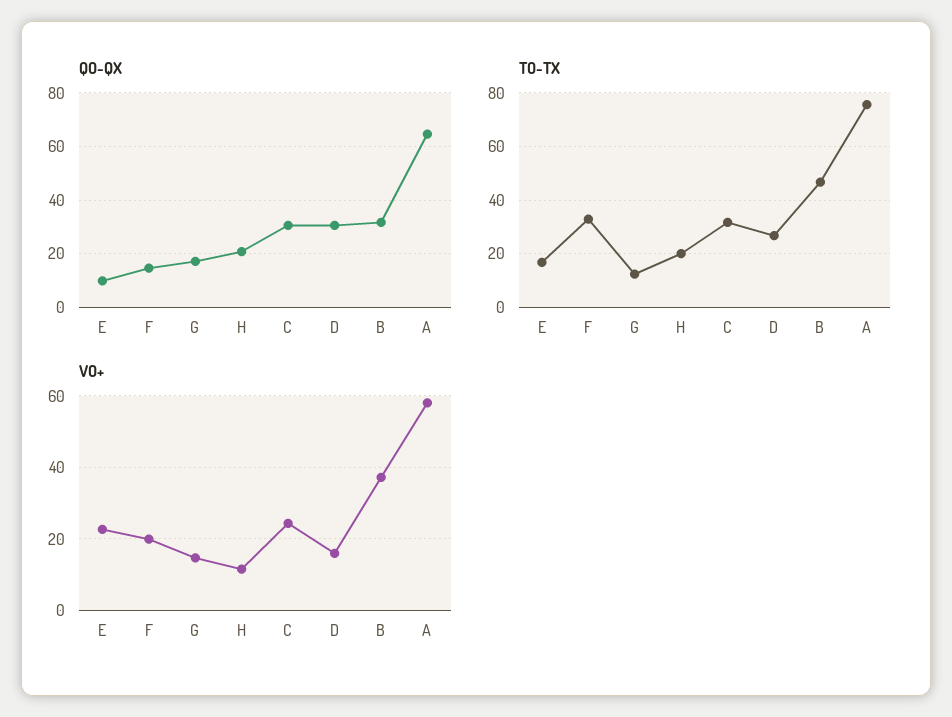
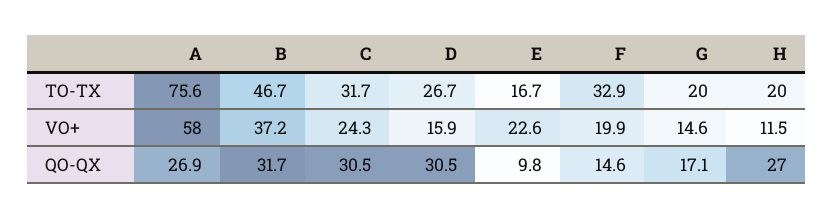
  {
    "QO-QX": {
      "E": 9.8,
      "F": 14.6,
      "G": 17.1,
-     "H": 20,
+     "H": 27,
      "C": 30.5,
      "D": 30.5,
      "B": 31.7,
-     "A": 65
+     "A": 26.9
    },
    "TO-TX": {
      "E": 16.7,
      "F": 32.9,
-     "G": 12.5,
+     "G": 20,
      "H": 20,
      "C": 31.7,
      "D": 26.7,
      "B": 46.7,
      "A": 75.6
    },
    "VO+": {
      "E": 22.6,
      "F": 19.9,
      "G": 14.6,
      "H": 11.5,
      "C": 24.3,
      "D": 15.9,
      "B": 37.2,
      "A": 58
    }
  }

